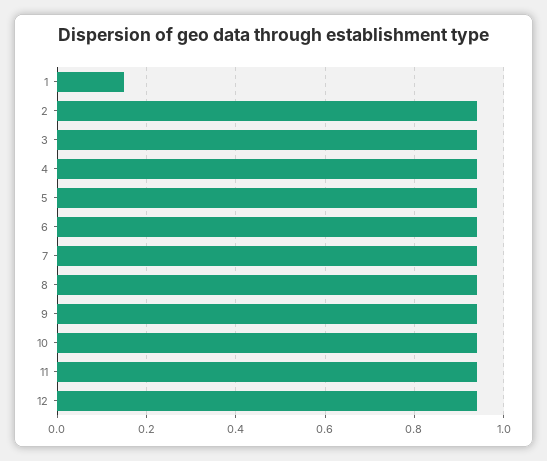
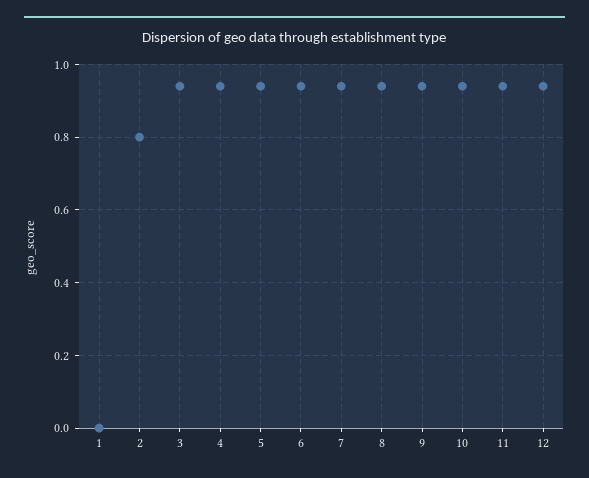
  {
-   "1": 0.15,
+   "1": 0,
-   "2": 0.95,
+   "2": 0.8,
    "3": 0.95,
    "4": 0.95,
    "5": 0.95,
    "6": 0.95,
    "7": 0.95,
    "8": 0.95,
    "9": 0.95,
    "10": 0.95,
    "11": 0.95,
    "12": 0.95
  }

